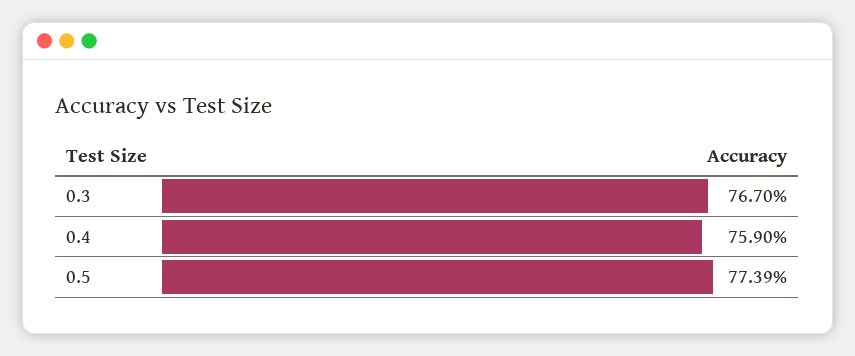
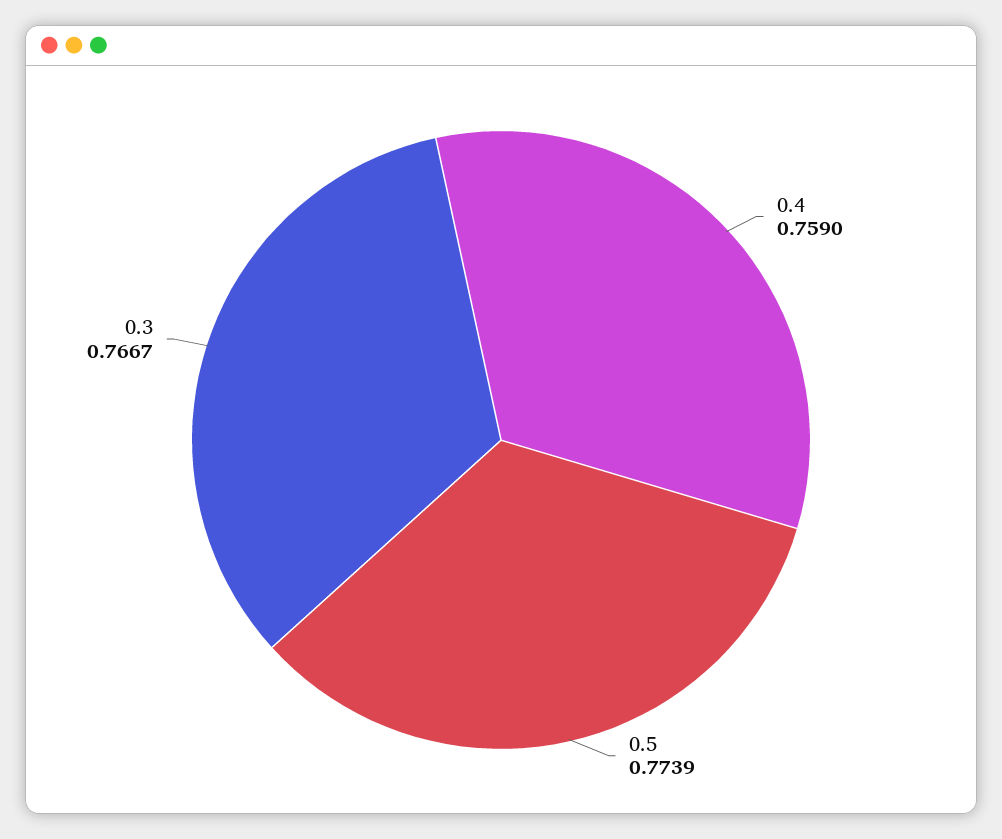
  {
-   "0.3": 0.767,
+   "0.3": 0.7667,
    "0.4": 0.759,
    "0.5": 0.7739
  }

